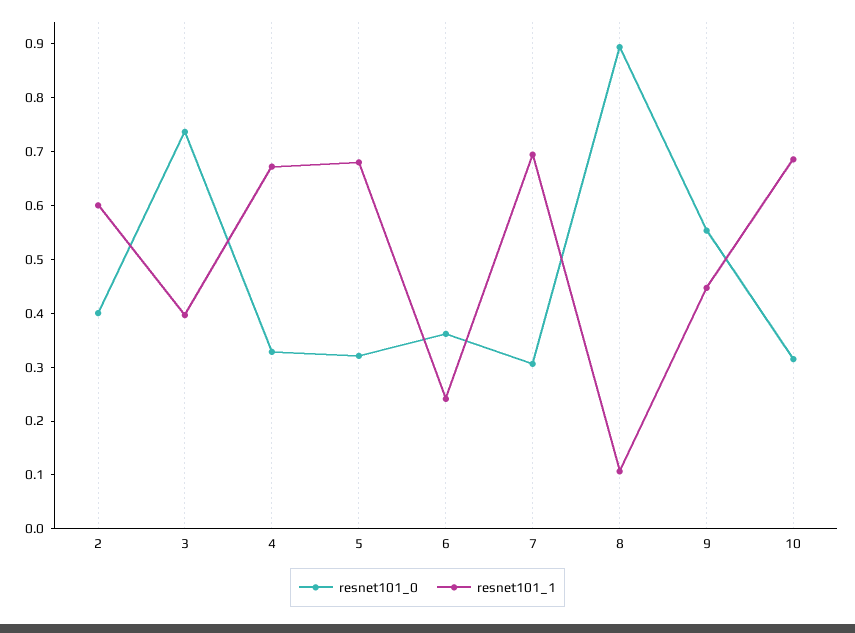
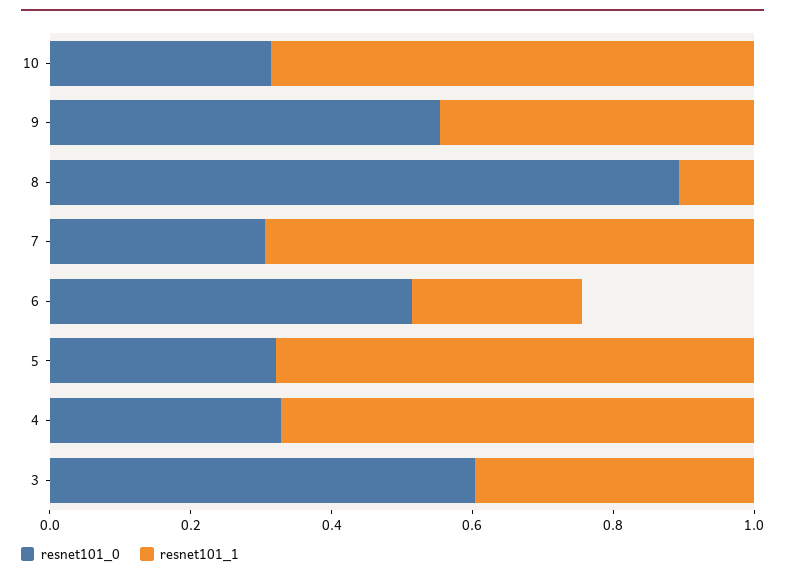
  {
    "resnet101_0": {
-     "2": 0.4,
-     "3": 0.74,
+     "3": 0.6,
      "4": 0.32,
      "5": 0.32,
-     "6": 0.36,
+     "6": 0.5,
      "7": 0.3,
      "8": 0.9,
      "9": 0.56,
      "10": 0.32
    },
    "resnet101_1": {
-     "2": 0.6,
      "3": 0.4,
      "4": 0.68,
      "5": 0.68,
      "6": 0.24,
      "7": 0.7,
      "8": 0.1,
      "9": 0.44,
      "10": 0.68
    }
  }

